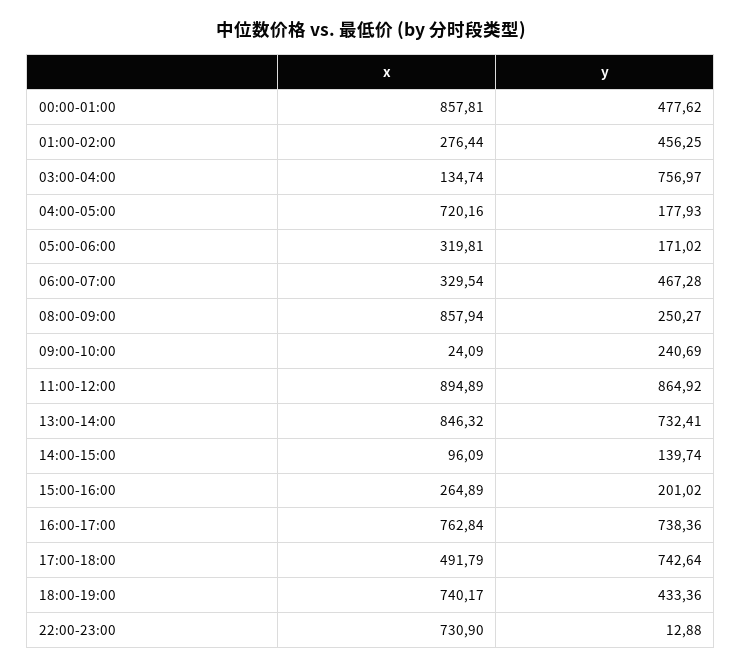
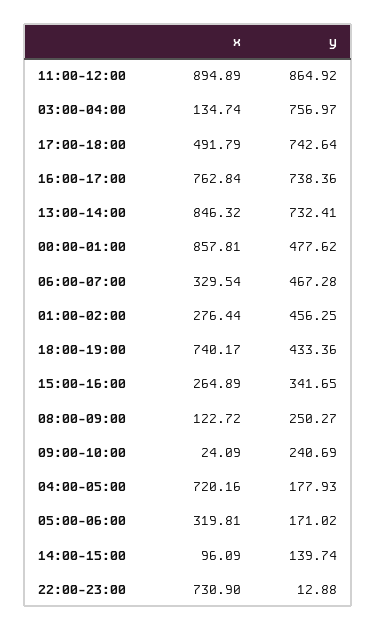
  {
    "x": {
      "00:00-01:00": 857.81,
      "01:00-02:00": 276.44,
      "03:00-04:00": 134.74,
      "04:00-05:00": 720.16,
      "05:00-06:00": 319.81,
      "06:00-07:00": 329.54,
-     "08:00-09:00": 857.94,
+     "08:00-09:00": 122.72,
      "09:00-10:00": 24.09,
      "11:00-12:00": 894.89,
      "13:00-14:00": 846.32,
      "14:00-15:00": 96.09,
      "15:00-16:00": 264.89,
      "16:00-17:00": 762.84,
      "17:00-18:00": 491.79,
      "18:00-19:00": 740.17,
      "22:00-23:00": 730.9
    },
    "y": {
      "00:00-01:00": 477.62,
      "01:00-02:00": 456.25,
      "03:00-04:00": 756.97,
      "04:00-05:00": 177.93,
      "05:00-06:00": 171.02,
      "06:00-07:00": 467.28,
      "08:00-09:00": 250.27,
      "09:00-10:00": 240.69,
      "11:00-12:00": 864.92,
      "13:00-14:00": 732.41,
      "14:00-15:00": 139.74,
-     "15:00-16:00": 201.02,
+     "15:00-16:00": 341.65,
      "16:00-17:00": 738.36,
      "17:00-18:00": 742.64,
      "18:00-19:00": 433.36,
      "22:00-23:00": 12.88
    }
  }

